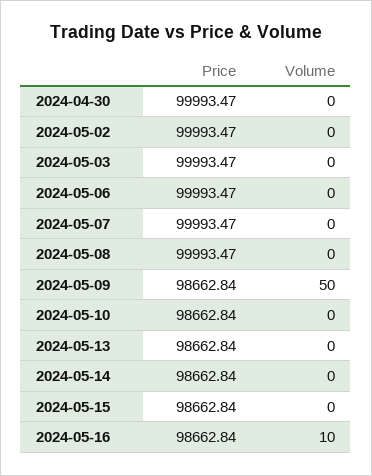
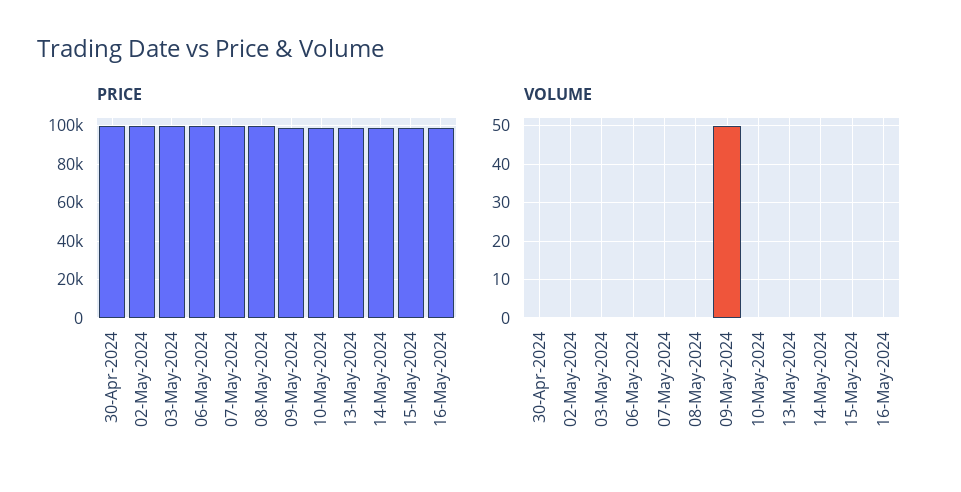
  {
    "Price": {
      "2024-04-30": 99993.47,
      "2024-05-02": 99993.47,
      "2024-05-03": 99993.47,
      "2024-05-06": 99993.47,
      "2024-05-07": 99993.47,
      "2024-05-08": 99993.47,
      "2024-05-09": 98662.84,
      "2024-05-10": 98662.84,
      "2024-05-13": 98662.84,
      "2024-05-14": 98662.84,
      "2024-05-15": 98662.84,
      "2024-05-16": 98662.84
    },
    "Volume": {
      "2024-04-30": 0,
      "2024-05-02": 0,
      "2024-05-03": 0,
      "2024-05-06": 0,
      "2024-05-07": 0,
      "2024-05-08": 0,
      "2024-05-09": 50,
      "2024-05-10": 0,
      "2024-05-13": 0,
      "2024-05-14": 0,
      "2024-05-15": 0,
-     "2024-05-16": 10
+     "2024-05-16": 0
    }
  }

